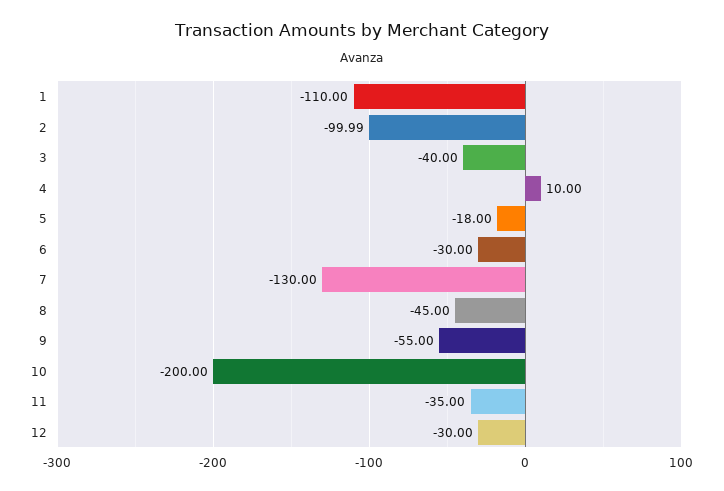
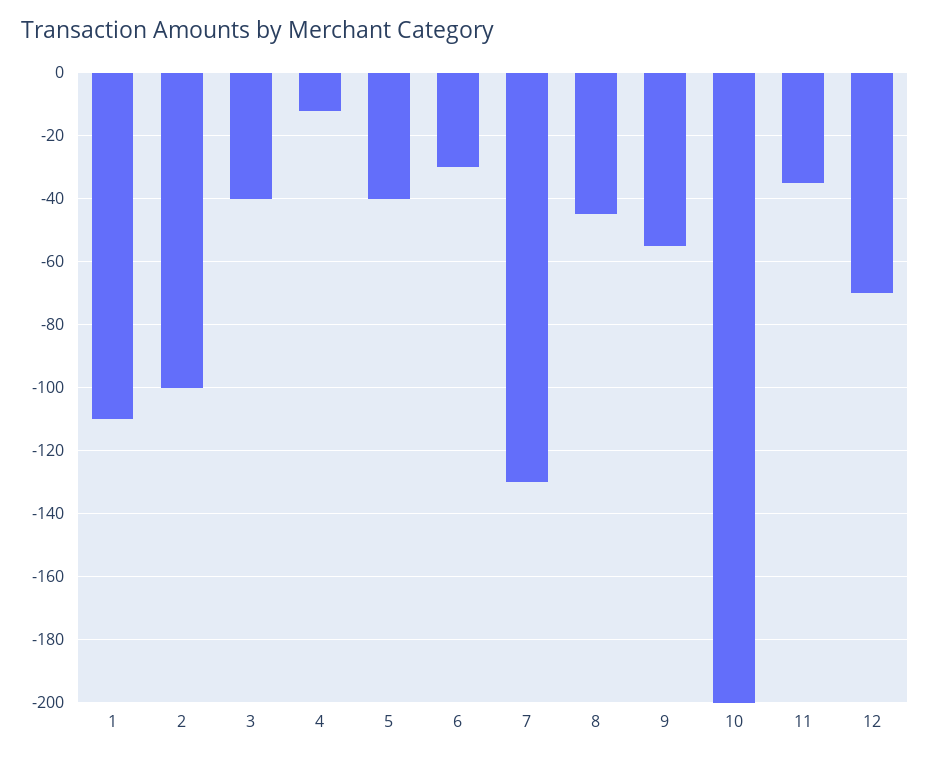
  {
    "1": -110,
    "2": -99.99,
    "3": -40,
-   "4": 10,
+   "4": -12,
-   "5": -18,
+   "5": -40,
    "6": -30,
    "7": -130,
    "8": -45,
    "9": -55,
    "10": -200,
    "11": -35,
-   "12": -30
+   "12": -70
  }

